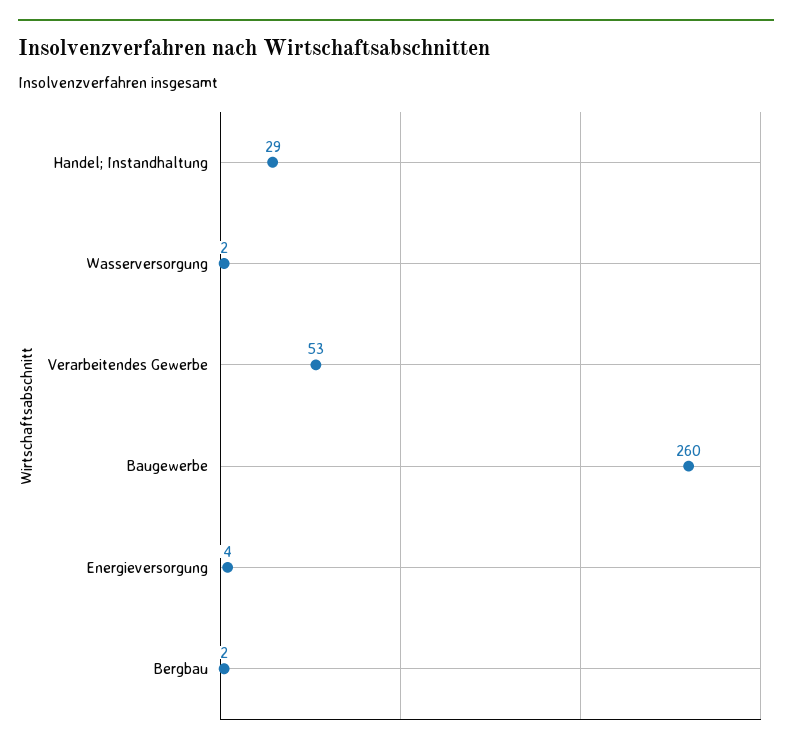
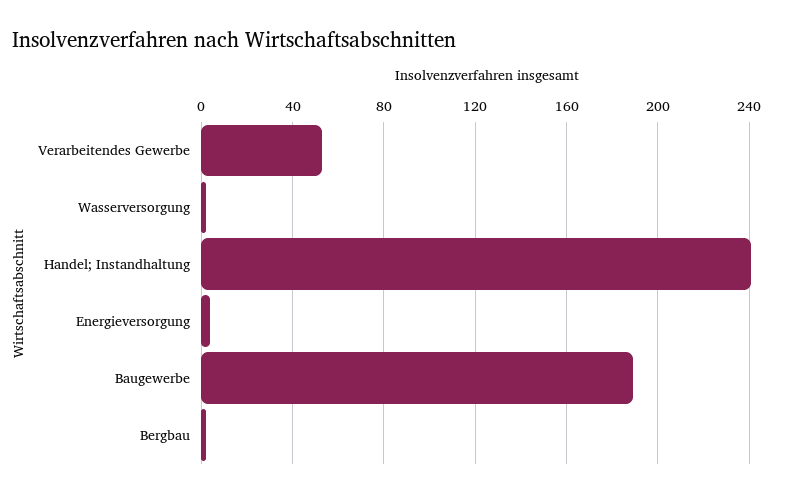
  {
-   "Handel; Instandhaltung": 29,
+   "Handel; Instandhaltung": 240,
    "Wasserversorgung": 2,
    "Verarbeitendes Gewerbe": 53,
-   "Baugewerbe": 260,
+   "Baugewerbe": 190,
    "Energieversorgung": 4,
    "Bergbau": 2
  }

